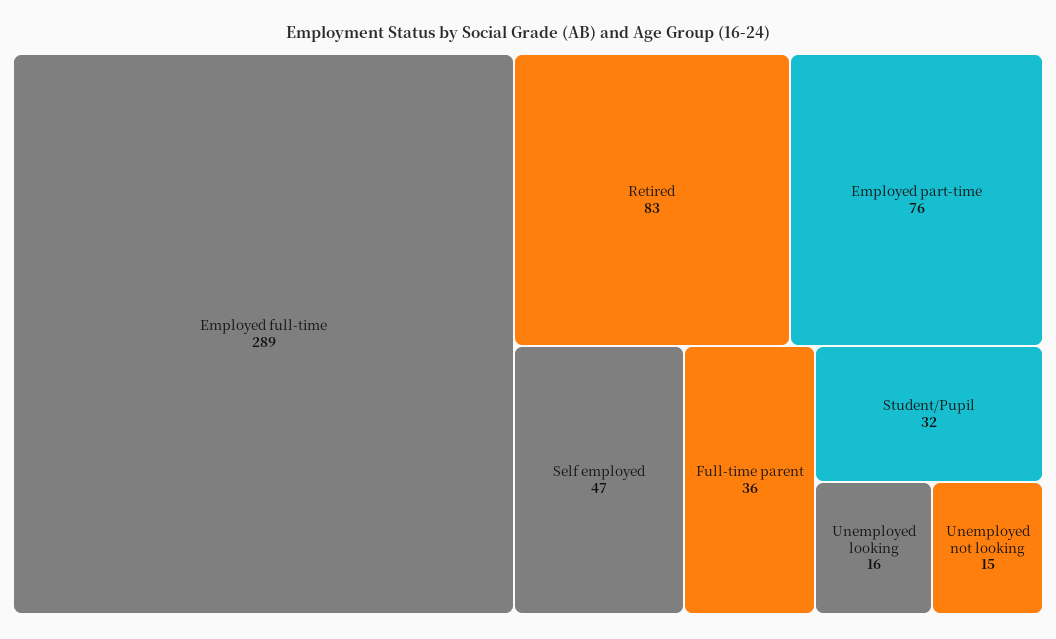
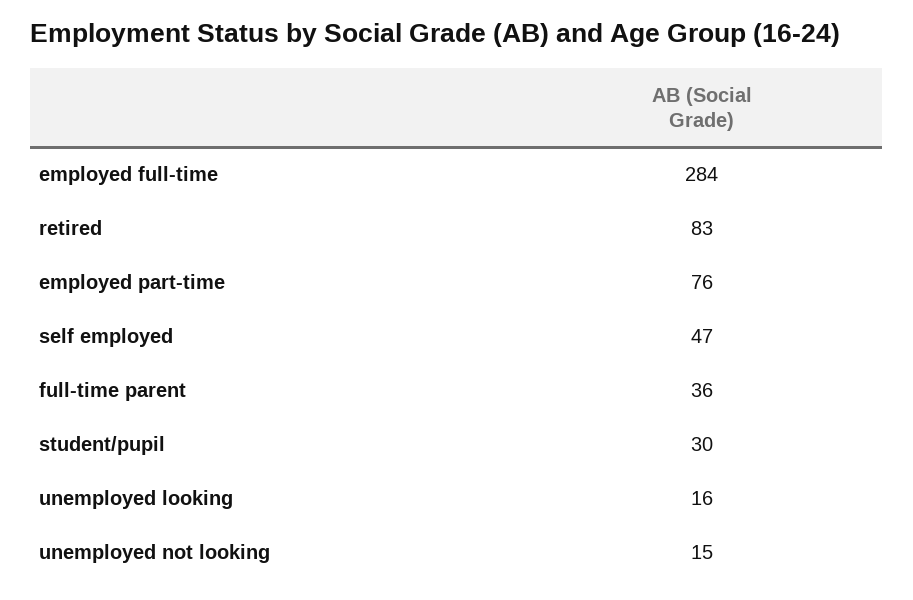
  {
-   "Employed full-time": 289,
+   "Employed full-time": 284,
    "Retired": 83,
    "Employed part-time": 76,
    "Self employed": 47,
    "Full-time parent": 36,
-   "Student/Pupil": 32,
+   "Student/Pupil": 30,
    "Unemployed looking": 16,
    "Unemployed not looking": 15
  }

